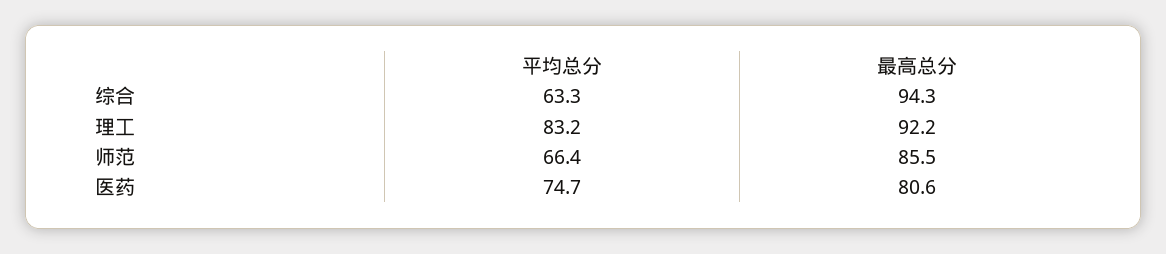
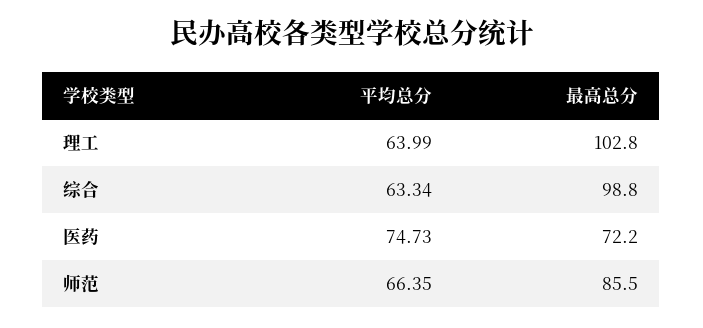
  {
    "平均总分": {
      "综合": 63.34,
-     "理工": 83.2,
+     "理工": 63.99,
      "师范": 66.35,
      "医药": 74.73
    },
    "最高总分": {
-     "综合": 94.3,
+     "综合": 98.8,
-     "理工": 92.2,
+     "理工": 102.8,
      "师范": 85.5,
-     "医药": 80.6
+     "医药": 72.2
    }
  }

